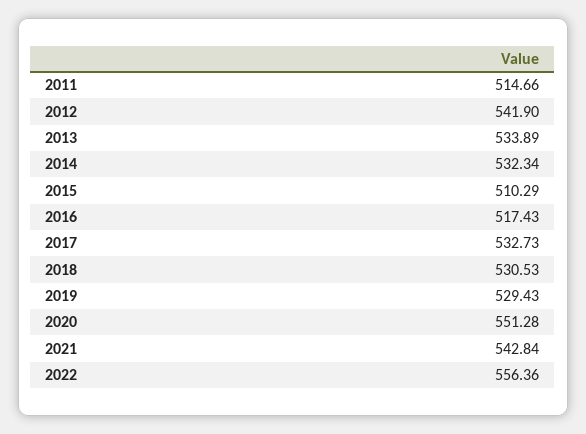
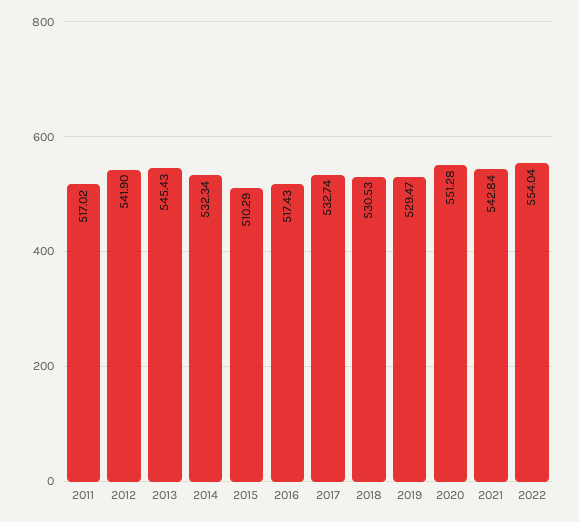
  {
-   "2011": 514.66,
+   "2011": 517.02,
    "2012": 541.9,
-   "2013": 533.89,
+   "2013": 545.43,
    "2014": 532.34,
    "2015": 510.29,
    "2016": 517.43,
-   "2017": 532.73,
+   "2017": 532.74,
    "2018": 530.53,
-   "2019": 529.43,
+   "2019": 529.47,
    "2020": 551.28,
    "2021": 542.84,
-   "2022": 556.36
+   "2022": 554.04
  }

